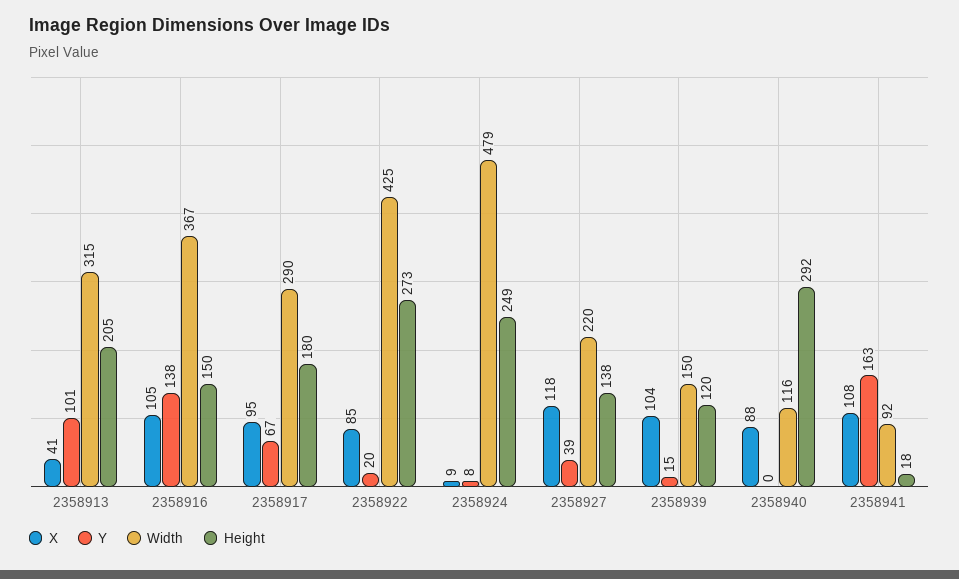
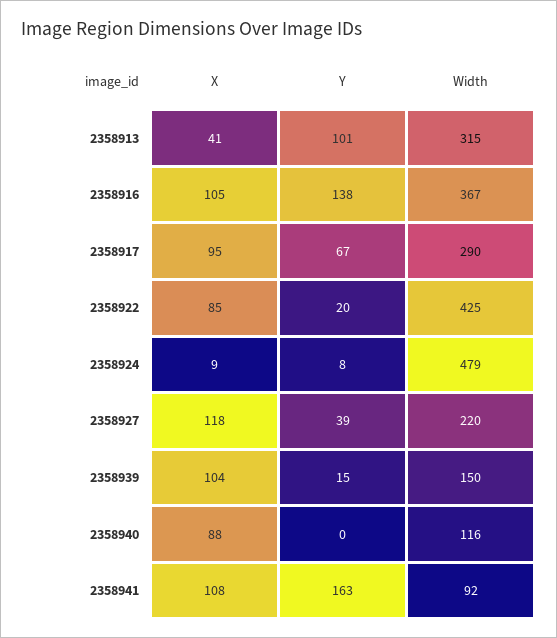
  {
    "X": {
      "2358913": 41,
      "2358916": 105,
      "2358917": 95,
      "2358922": 85,
      "2358924": 9,
      "2358927": 118,
      "2358939": 104,
      "2358940": 88,
      "2358941": 108
    },
    "Y": {
      "2358913": 101,
      "2358916": 138,
      "2358917": 67,
      "2358922": 20,
      "2358924": 8,
      "2358927": 39,
      "2358939": 15,
      "2358940": 0,
      "2358941": 163
    },
    "Width": {
      "2358913": 315,
      "2358916": 367,
      "2358917": 290,
      "2358922": 425,
      "2358924": 479,
      "2358927": 220,
      "2358939": 150,
      "2358940": 116,
      "2358941": 92
-   },
+   }
-   "Height": {
-     "2358913": 205,
-     "2358916": 150,
-     "2358917": 180,
-     "2358922": 273,
-     "2358924": 249,
-     "2358927": 138,
-     "2358939": 120,
-     "2358940": 292,
-     "2358941": 18
-   }
  }

